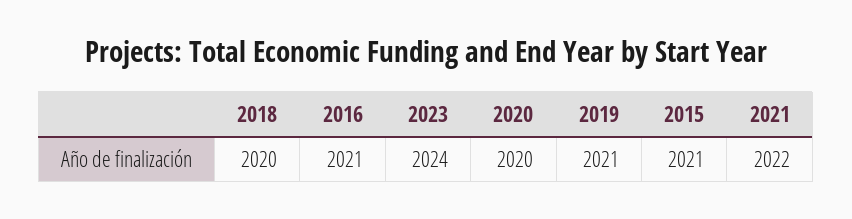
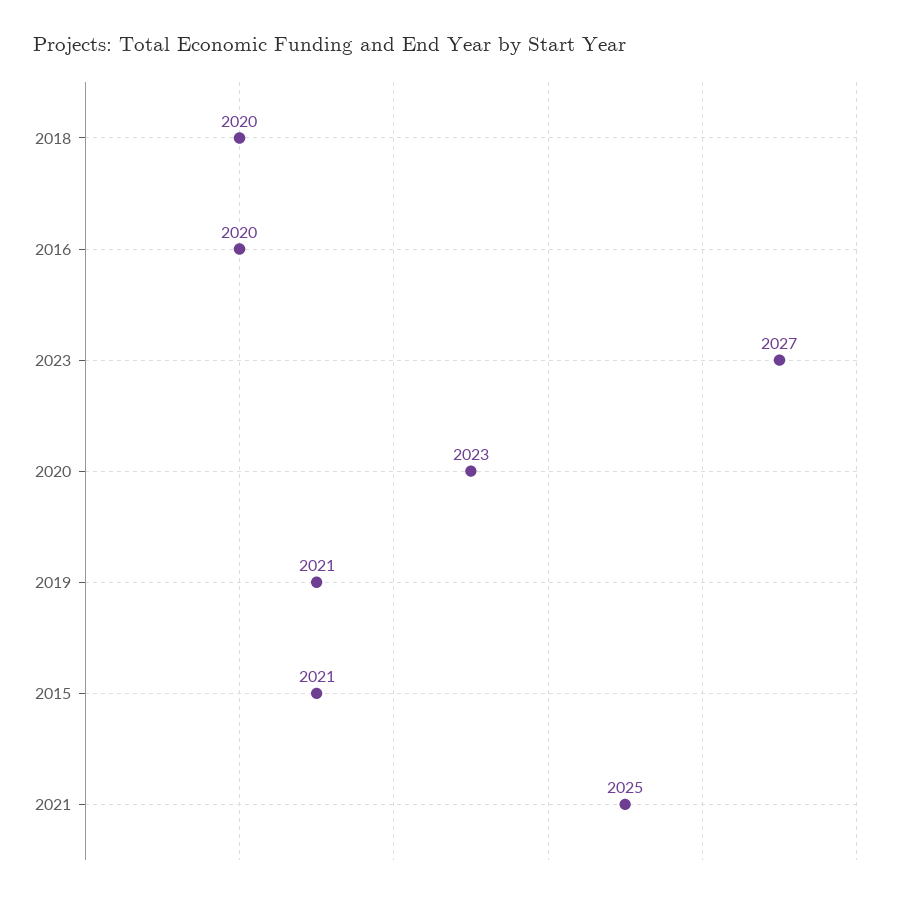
  {
    "2018": 2020,
-   "2016": 2021,
+   "2016": 2020,
-   "2023": 2024,
+   "2023": 2027,
-   "2020": 2020,
+   "2020": 2023,
    "2019": 2021,
    "2015": 2021,
-   "2021": 2022
+   "2021": 2025
  }

